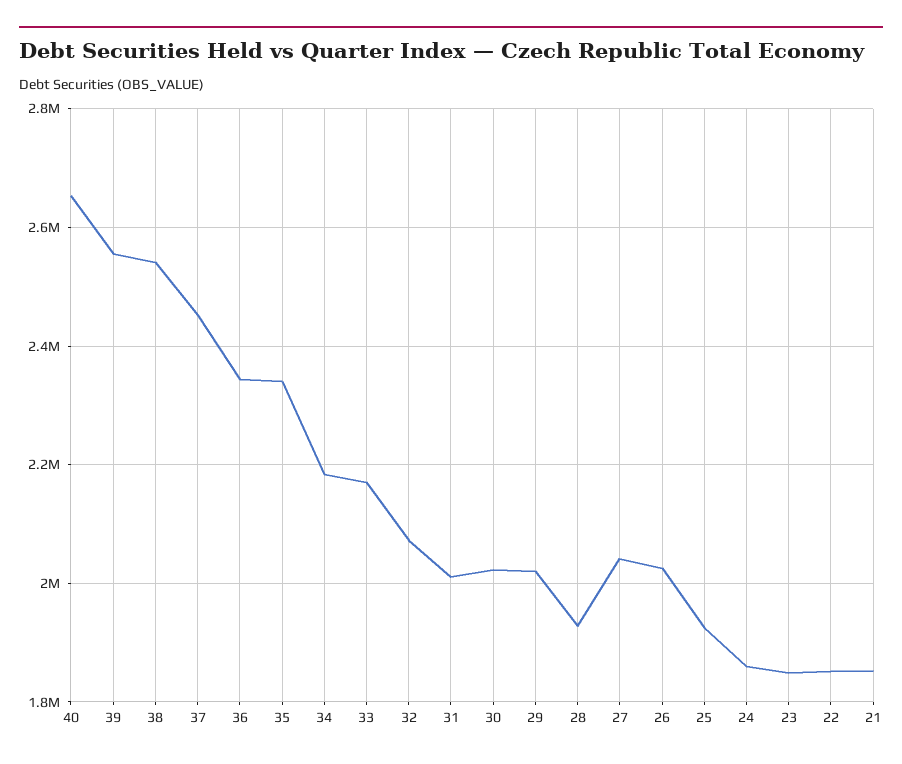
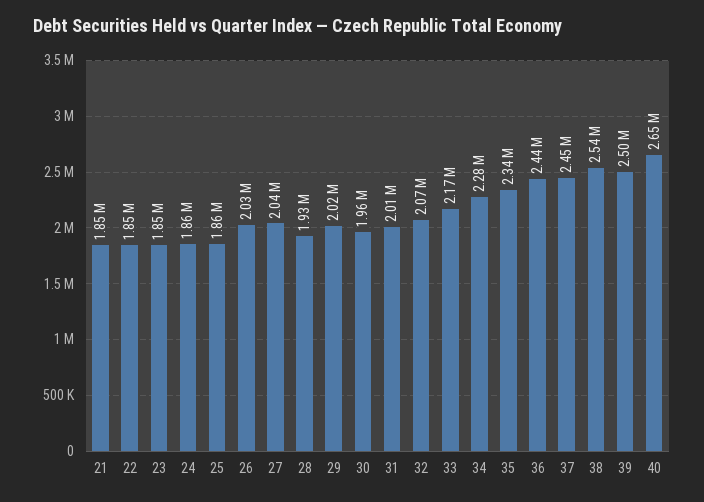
  {
    "40": 2650000,
-   "39": 2560000,
+   "39": 2500000,
    "38": 2540000,
    "37": 2450000,
-   "36": 2340000,
+   "36": 2440000,
    "35": 2340000,
-   "34": 2180000,
+   "34": 2280000,
    "33": 2170000,
    "32": 2070000,
    "31": 2010000,
-   "30": 2020000,
+   "30": 1960000,
    "29": 2020000,
    "28": 1930000,
    "27": 2040000,
    "26": 2030000,
-   "25": 1920000,
+   "25": 1860000,
    "24": 1860000,
    "23": 1850000,
    "22": 1850000,
    "21": 1850000
  }

